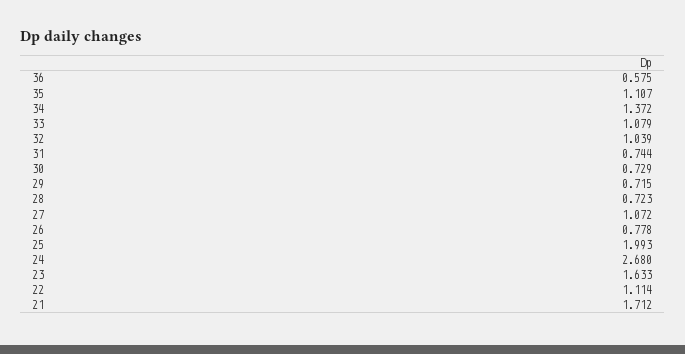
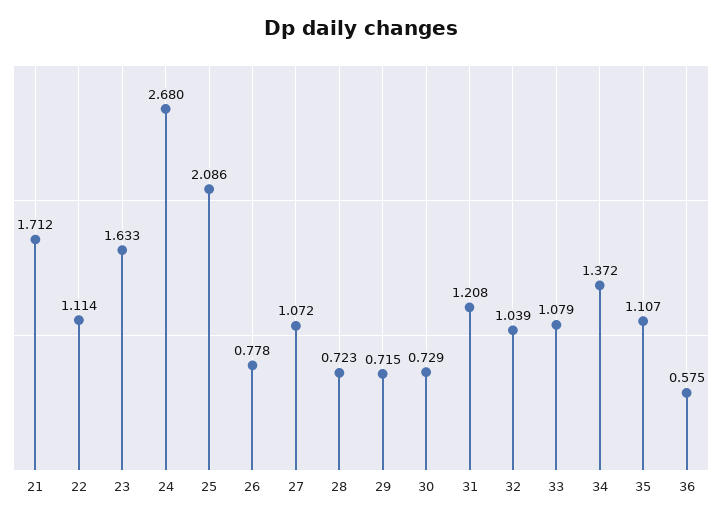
  {
    "36": 0.575,
    "35": 1.107,
    "34": 1.372,
    "33": 1.079,
    "32": 1.039,
-   "31": 0.744,
+   "31": 1.208,
    "30": 0.729,
    "29": 0.715,
    "28": 0.723,
    "27": 1.072,
    "26": 0.778,
-   "25": 1.993,
+   "25": 2.086,
    "24": 2.68,
    "23": 1.633,
    "22": 1.114,
    "21": 1.712
  }

